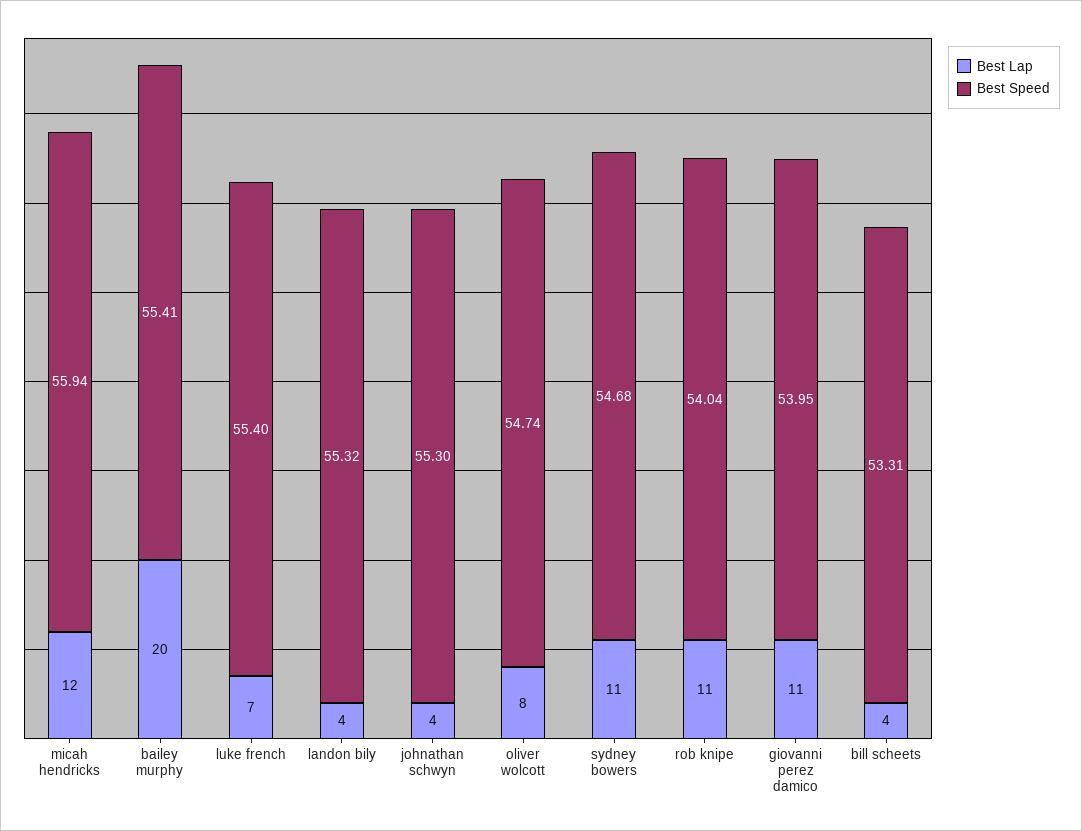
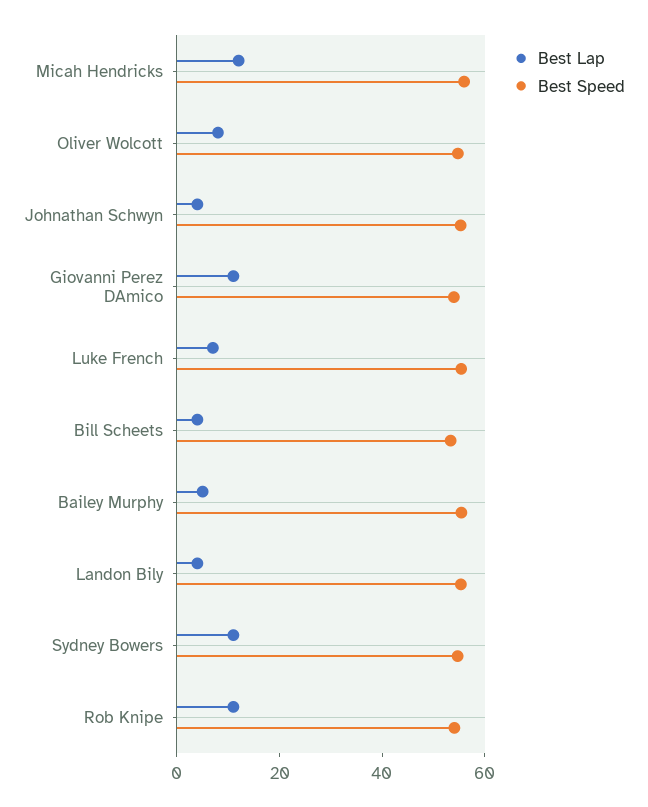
  {
    "Best Lap": {
      "micah hendricks": 12,
-     "bailey murphy": 20,
+     "bailey murphy": 5,
      "luke french": 7,
      "landon bily": 4,
      "johnathan schwyn": 4,
      "oliver wolcott": 8,
      "sydney bowers": 11,
      "rob knipe": 11,
      "giovanni perez damico": 11,
      "bill scheets": 4
    },
    "Best Speed": {
      "micah hendricks": 55.94,
      "bailey murphy": 55.41,
      "luke french": 55.4,
      "landon bily": 55.32,
      "johnathan schwyn": 55.3,
      "oliver wolcott": 54.74,
      "sydney bowers": 54.68,
      "rob knipe": 54.04,
      "giovanni perez damico": 53.95,
      "bill scheets": 53.31
    }
  }

